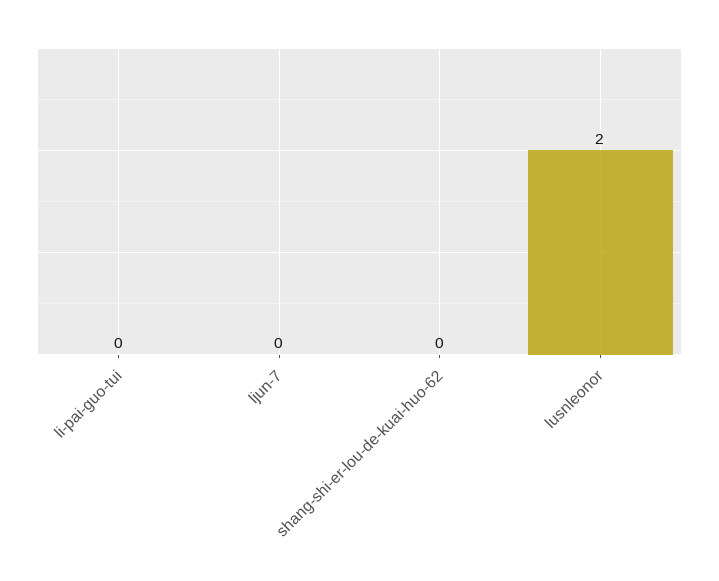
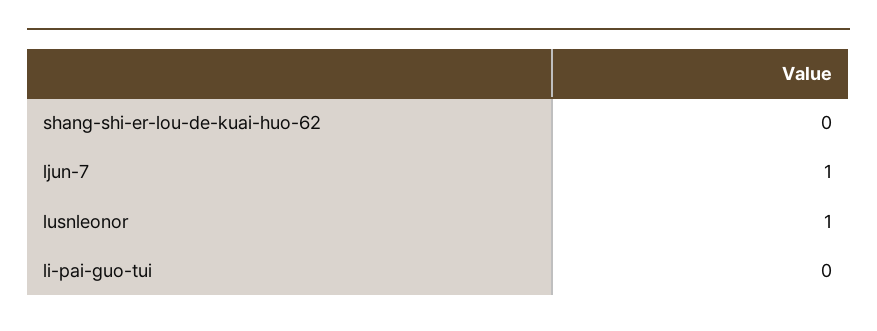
  {
    "li-pai-guo-tui": 0,
-   "ljun-7": 0,
+   "ljun-7": 1,
    "shang-shi-er-lou-de-kuai-huo-62": 0,
-   "lusnleonor": 2
+   "lusnleonor": 1
  }

